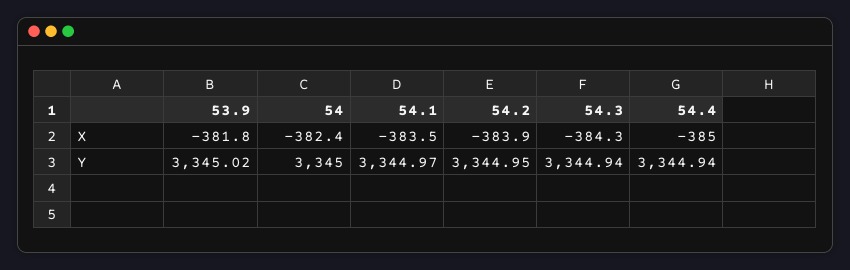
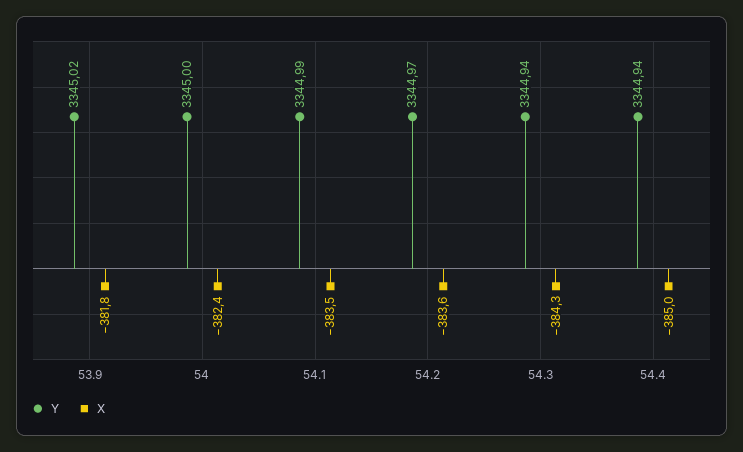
  {
    "X": {
      "53.9": -381.8,
      "54": -382.4,
      "54.1": -383.5,
-     "54.2": -383.9,
+     "54.2": -383.6,
      "54.3": -384.3,
      "54.4": -385
    },
    "Y": {
      "53.9": 3345.02,
      "54": 3345,
-     "54.1": 3344.97,
+     "54.1": 3344.99,
-     "54.2": 3344.95,
+     "54.2": 3344.97,
      "54.3": 3344.94,
      "54.4": 3344.94
    }
  }

